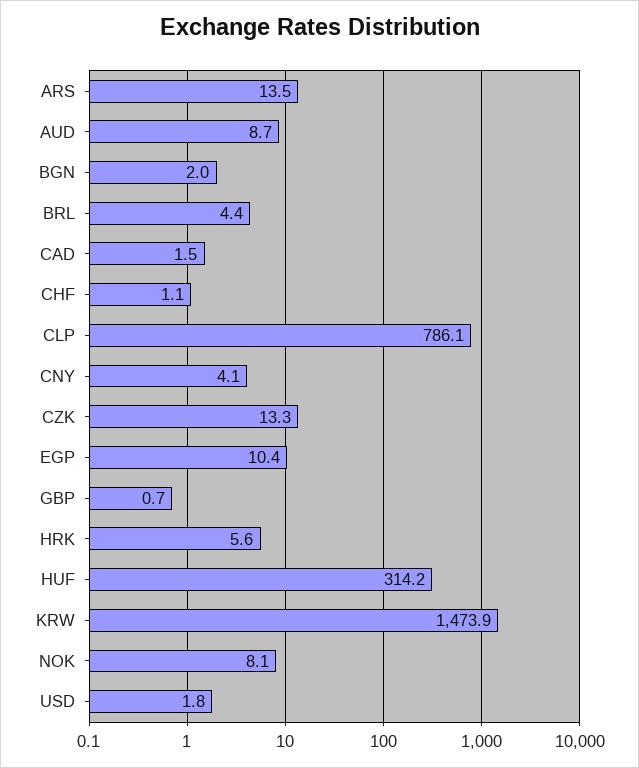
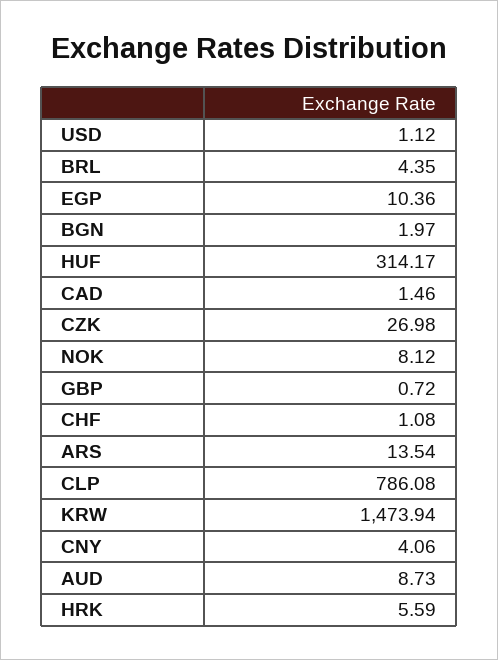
  {
    "ARS": 13.54,
    "AUD": 8.73,
    "BGN": 1.97,
    "BRL": 4.35,
    "CAD": 1.46,
    "CHF": 1.08,
    "CLP": 786.08,
    "CNY": 4.06,
-   "CZK": 13.3,
+   "CZK": 26.98,
    "EGP": 10.36,
    "GBP": 0.72,
    "HRK": 5.59,
    "HUF": 314.17,
    "KRW": 1473.94,
    "NOK": 8.12,
-   "USD": 1.8
+   "USD": 1.12
  }

